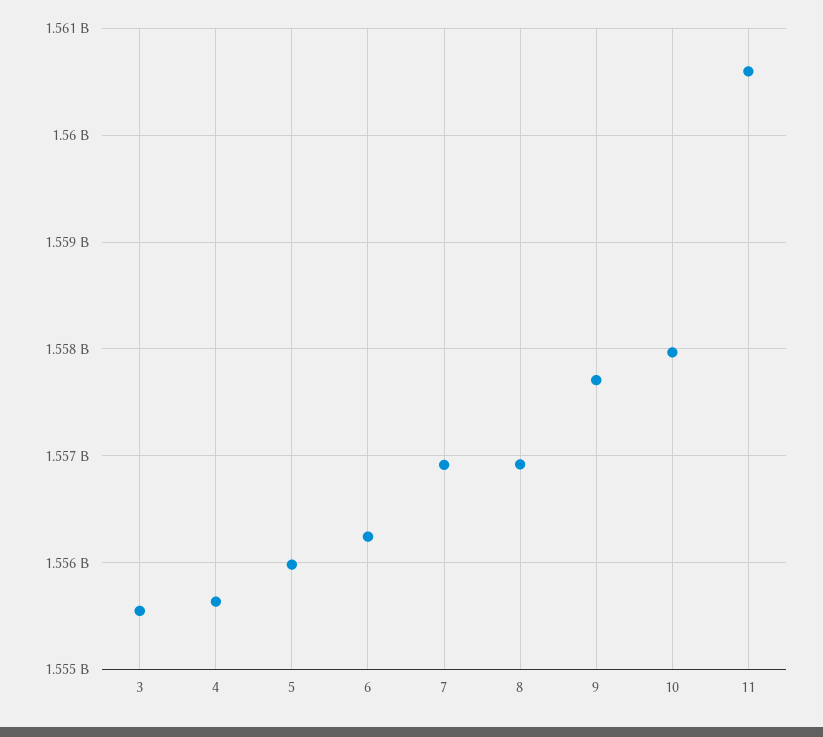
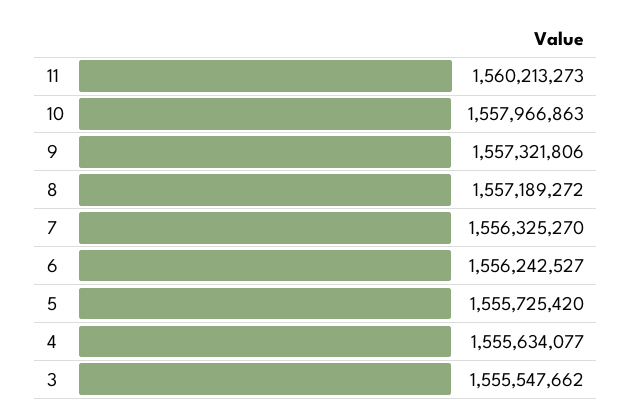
  {
    "3": 1555547662,
    "4": 1555634077,
-   "5": 1556000000,
+   "5": 1555725420,
    "6": 1556242527,
-   "7": 1556900000,
+   "7": 1556325270,
-   "8": 1556900000,
+   "8": 1557189272,
-   "9": 1557700000,
+   "9": 1557321806,
    "10": 1557966863,
-   "11": 1560600000
+   "11": 1560213273
  }

